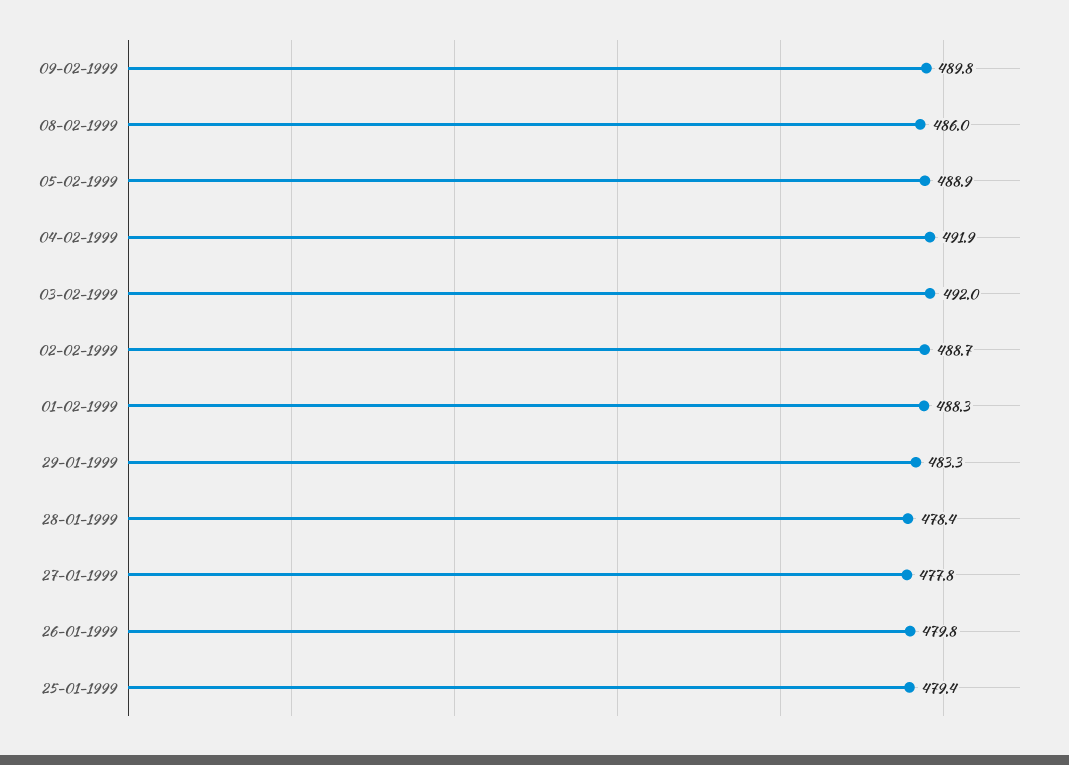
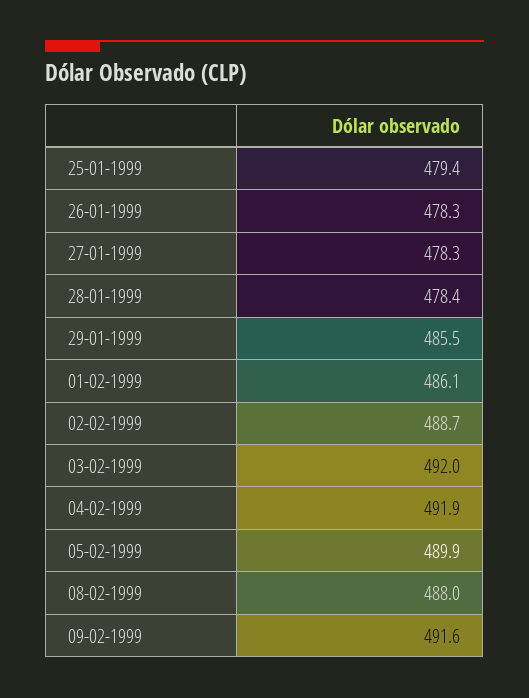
  {
-   "09-02-1999": 489.8,
+   "09-02-1999": 491.6,
-   "08-02-1999": 486,
+   "08-02-1999": 488,
-   "05-02-1999": 488.9,
+   "05-02-1999": 489.9,
    "04-02-1999": 491.9,
    "03-02-1999": 492,
    "02-02-1999": 488.7,
-   "01-02-1999": 488.3,
+   "01-02-1999": 486.1,
-   "29-01-1999": 483.3,
+   "29-01-1999": 485.5,
    "28-01-1999": 478.4,
-   "27-01-1999": 477.8,
+   "27-01-1999": 478.3,
-   "26-01-1999": 479.8,
+   "26-01-1999": 478.3,
    "25-01-1999": 479.4
  }

